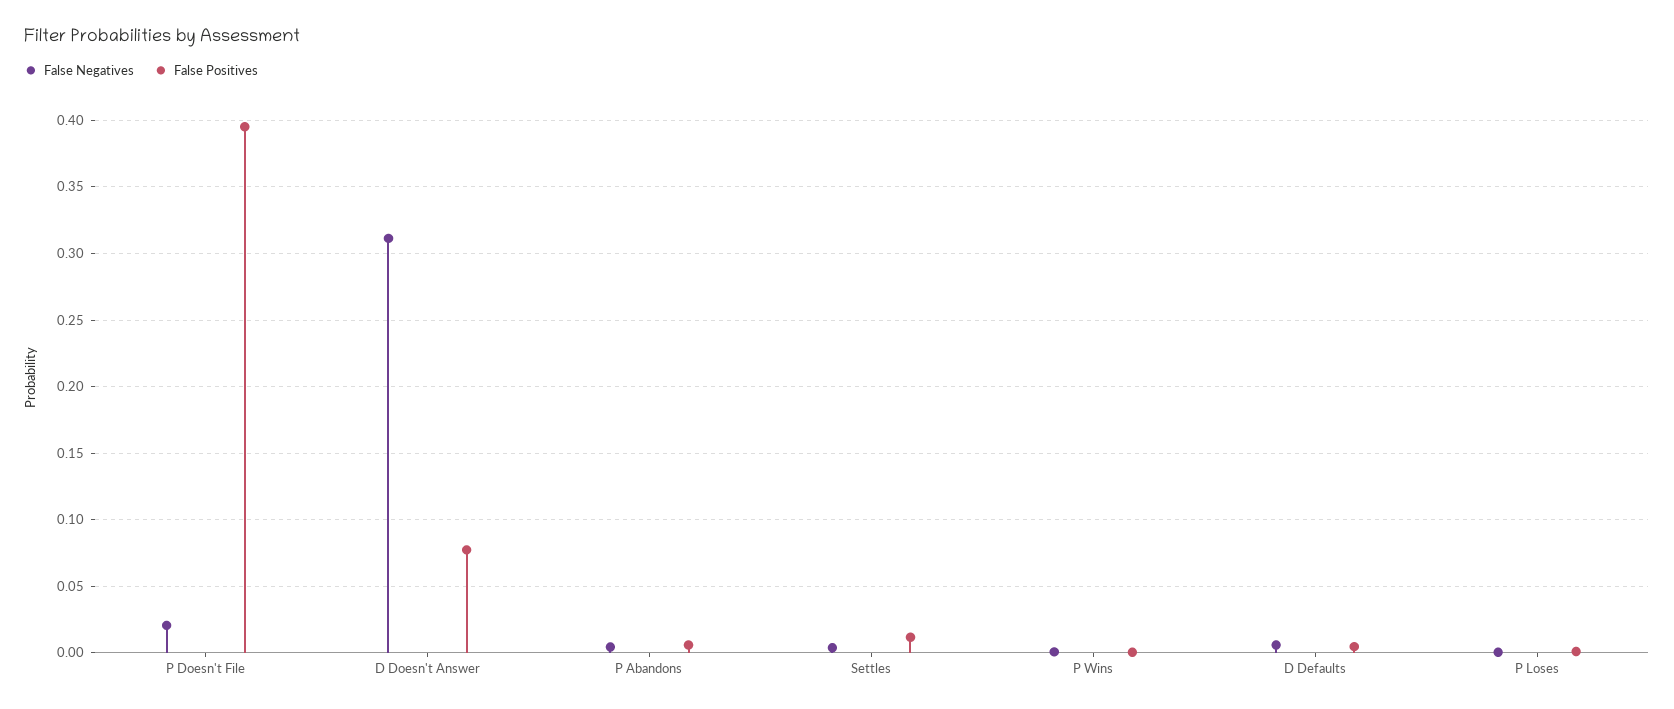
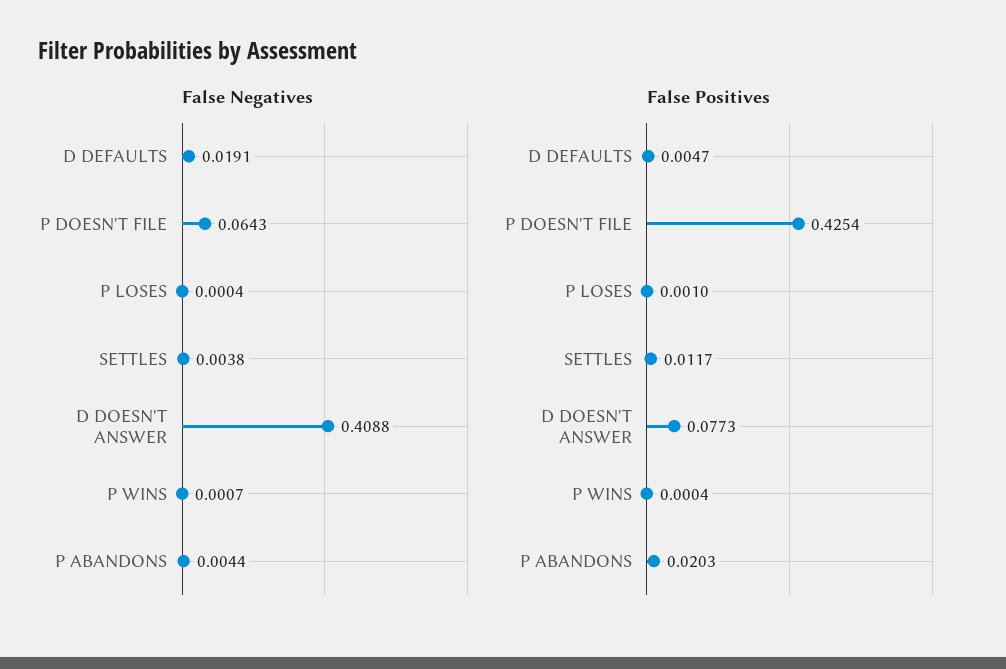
  {
    "False Negatives": {
-     "P Doesn't File": 0.02,
+     "P Doesn't File": 0.0643,
-     "D Doesn't Answer": 0.31,
+     "D Doesn't Answer": 0.4088,
      "P Abandons": 0.0044,
      "Settles": 0.0038,
      "P Wins": 0.0007,
-     "D Defaults": 0.005,
+     "D Defaults": 0.0191,
      "P Loses": 0.0004
    },
    "False Positives": {
-     "P Doesn't File": 0.395,
+     "P Doesn't File": 0.4254,
      "D Doesn't Answer": 0.0773,
-     "P Abandons": 0.005,
+     "P Abandons": 0.0203,
      "Settles": 0.0117,
      "P Wins": 0.0004,
      "D Defaults": 0.0047,
      "P Loses": 0.001
    }
  }

